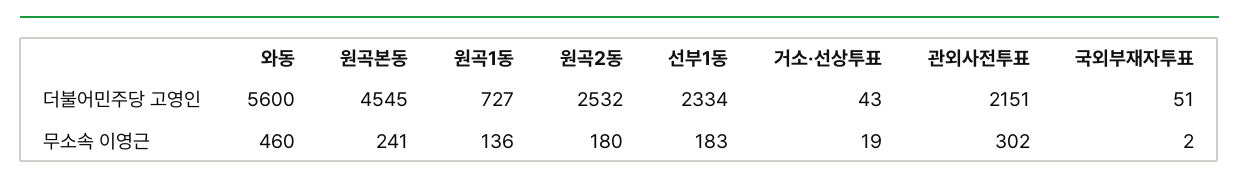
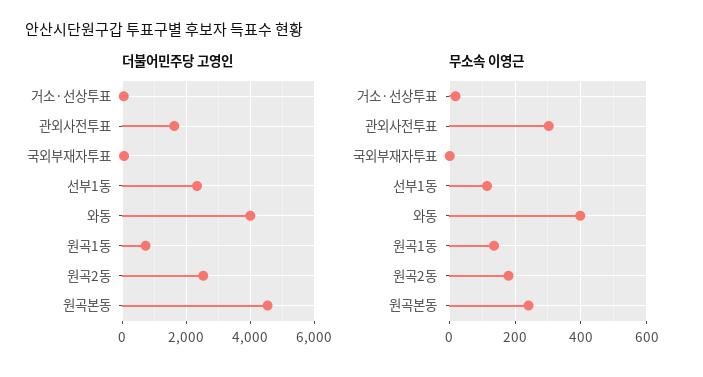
  {
    "더불어민주당 고영인": {
-     "와동": 5600,
+     "와동": 4000,
      "원곡본동": 4545,
      "원곡1동": 727,
      "원곡2동": 2532,
      "선부1동": 2334,
      "거소·선상투표": 43,
-     "관외사전투표": 2151,
+     "관외사전투표": 1600,
      "국외부재자투표": 51
    },
    "무소속 이영근": {
-     "와동": 460,
+     "와동": 400,
      "원곡본동": 241,
      "원곡1동": 136,
      "원곡2동": 180,
-     "선부1동": 183,
+     "선부1동": 120,
      "거소·선상투표": 19,
      "관외사전투표": 302,
      "국외부재자투표": 2
    }
  }

